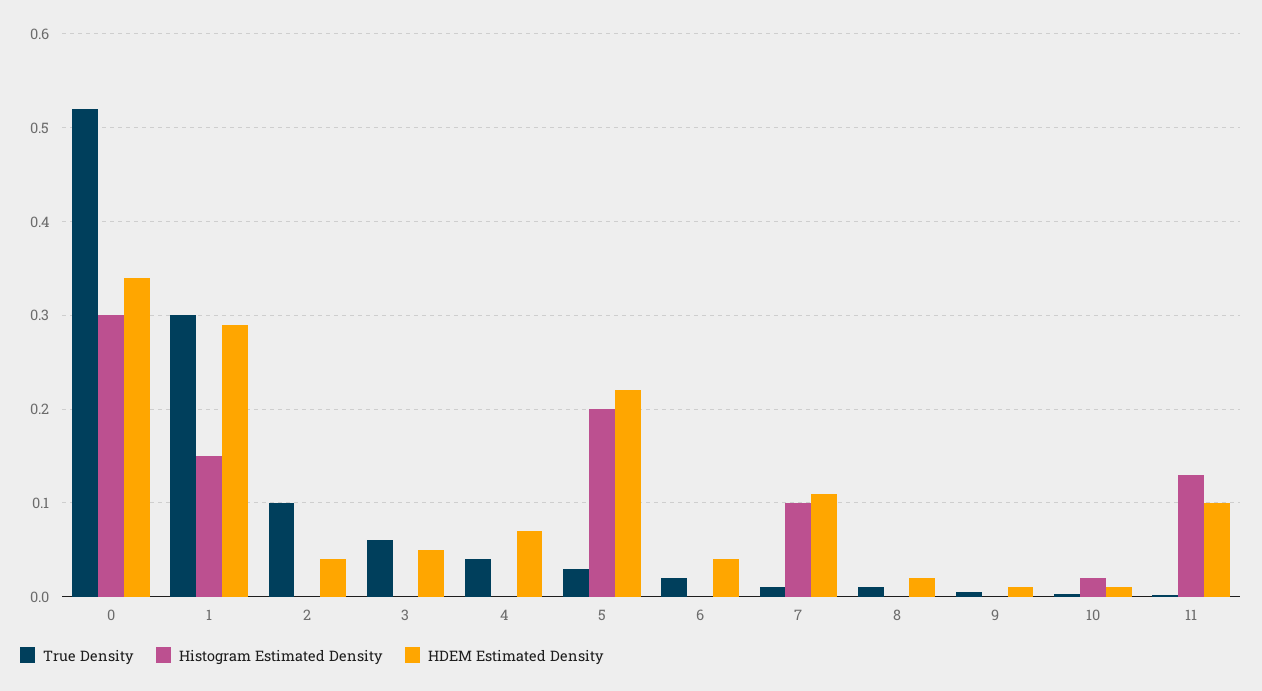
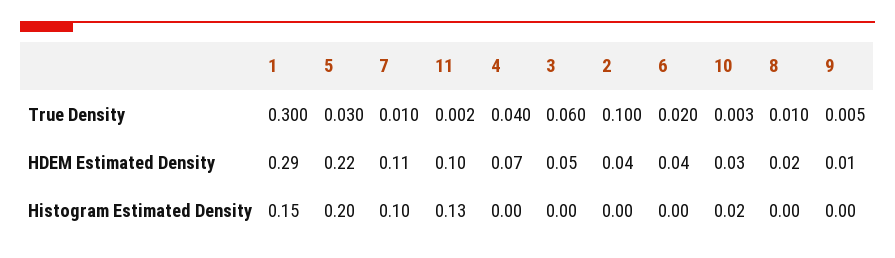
  {
    "True Density": {
-     "0": 0.52,
      "1": 0.3,
      "2": 0.1,
      "3": 0.06,
      "4": 0.04,
      "5": 0.03,
      "6": 0.02,
      "7": 0.01,
      "8": 0.01,
      "9": 0.005,
      "10": 0.003,
      "11": 0.002
    },
    "Histogram Estimated Density": {
-     "0": 0.3,
      "1": 0.15,
      "2": 0,
      "3": 0,
      "4": 0,
      "5": 0.2,
      "6": 0,
      "7": 0.1,
      "8": 0,
      "9": 0,
      "10": 0.02,
      "11": 0.13
    },
    "HDEM Estimated Density": {
-     "0": 0.34,
      "1": 0.29,
      "2": 0.04,
      "3": 0.05,
      "4": 0.07,
      "5": 0.22,
      "6": 0.04,
      "7": 0.11,
      "8": 0.02,
      "9": 0.01,
-     "10": 0.01,
+     "10": 0.03,
      "11": 0.1
    }
  }

